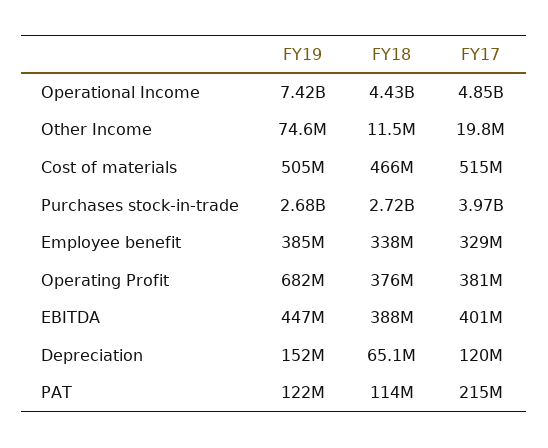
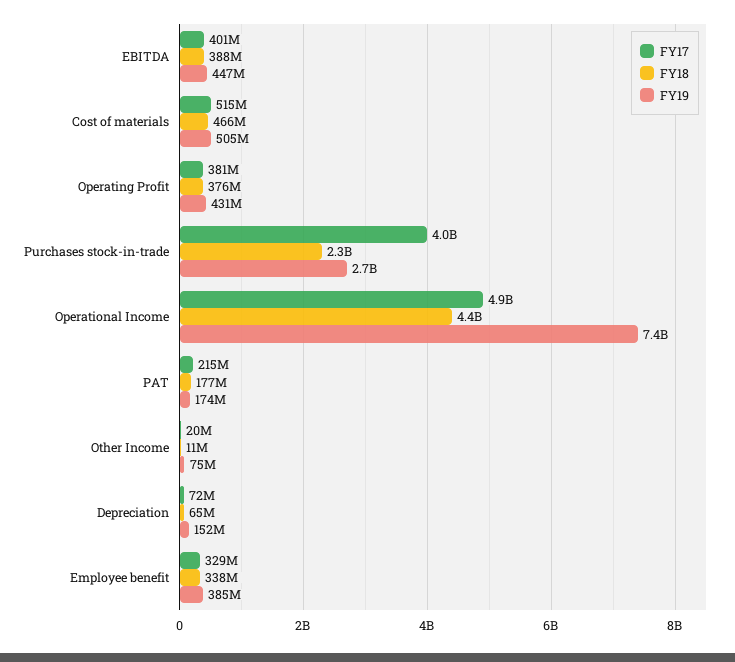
  {
    "FY19": {
      "Operational Income": 7420000000,
      "Other Income": 74600000,
      "Cost of materials": 505000000,
      "Purchases stock-in-trade": 2680000000,
      "Employee benefit": 385000000,
-     "Operating Profit": 682000000,
+     "Operating Profit": 431000000,
      "EBITDA": 447000000,
      "Depreciation": 152000000,
-     "PAT": 122000000
+     "PAT": 174000000
    },
    "FY18": {
      "Operational Income": 4430000000,
      "Other Income": 11500000,
      "Cost of materials": 466000000,
-     "Purchases stock-in-trade": 2720000000,
+     "Purchases stock-in-trade": 2300000000,
      "Employee benefit": 338000000,
      "Operating Profit": 376000000,
      "EBITDA": 388000000,
      "Depreciation": 65100000,
-     "PAT": 114000000
+     "PAT": 177000000
    },
    "FY17": {
      "Operational Income": 4850000000,
      "Other Income": 19800000,
      "Cost of materials": 515000000,
      "Purchases stock-in-trade": 3970000000,
      "Employee benefit": 329000000,
      "Operating Profit": 381000000,
      "EBITDA": 401000000,
-     "Depreciation": 120000000,
+     "Depreciation": 72000000,
      "PAT": 215000000
    }
  }

